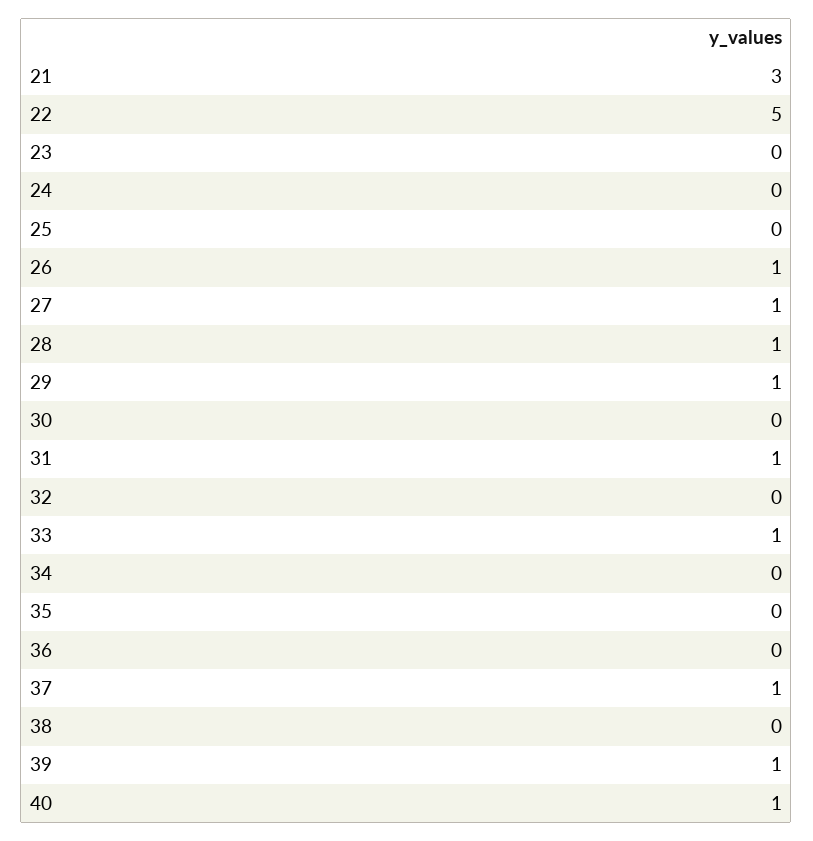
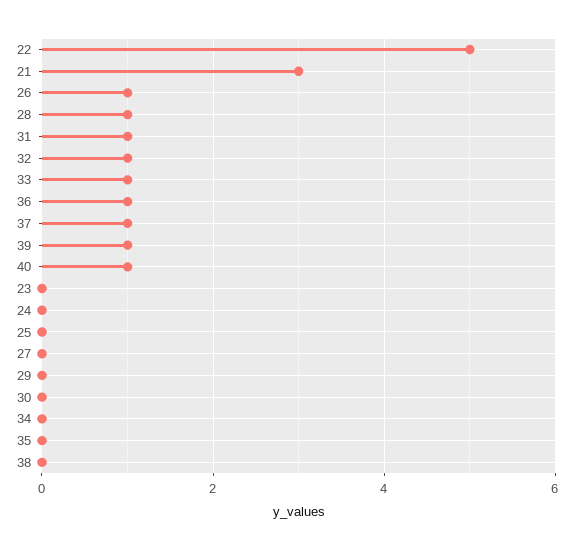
  {
    "21": 3,
    "22": 5,
    "23": 0,
    "24": 0,
    "25": 0,
    "26": 1,
-   "27": 1,
+   "27": 0,
    "28": 1,
-   "29": 1,
+   "29": 0,
    "30": 0,
    "31": 1,
-   "32": 0,
+   "32": 1,
    "33": 1,
    "34": 0,
    "35": 0,
-   "36": 0,
+   "36": 1,
    "37": 1,
    "38": 0,
    "39": 1,
    "40": 1
  }

